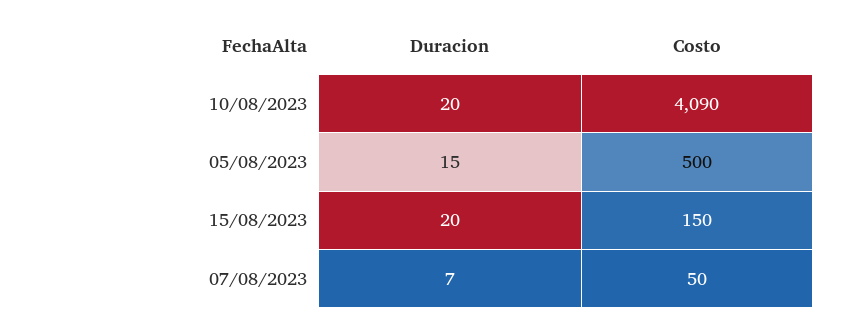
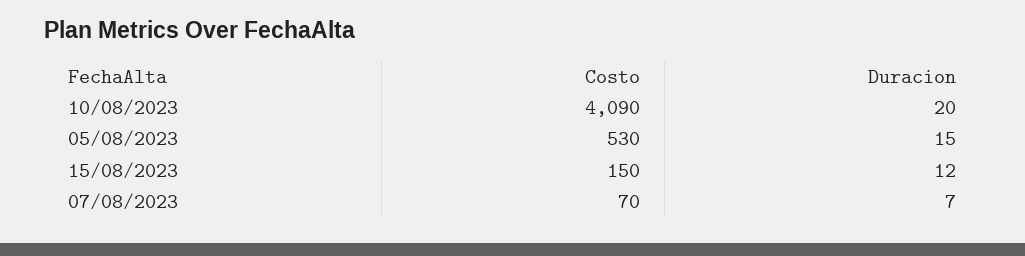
  {
    "Duracion": {
      "10/08/2023": 20,
      "05/08/2023": 15,
-     "15/08/2023": 20,
+     "15/08/2023": 12,
      "07/08/2023": 7
    },
    "Costo": {
      "10/08/2023": 4090,
-     "05/08/2023": 500,
+     "05/08/2023": 530,
      "15/08/2023": 150,
-     "07/08/2023": 50
+     "07/08/2023": 70
    }
  }

